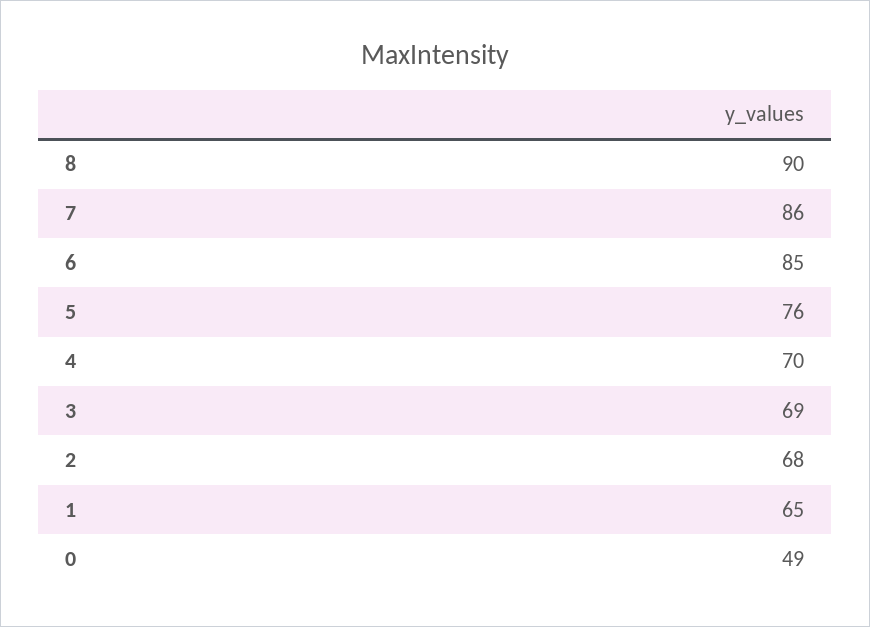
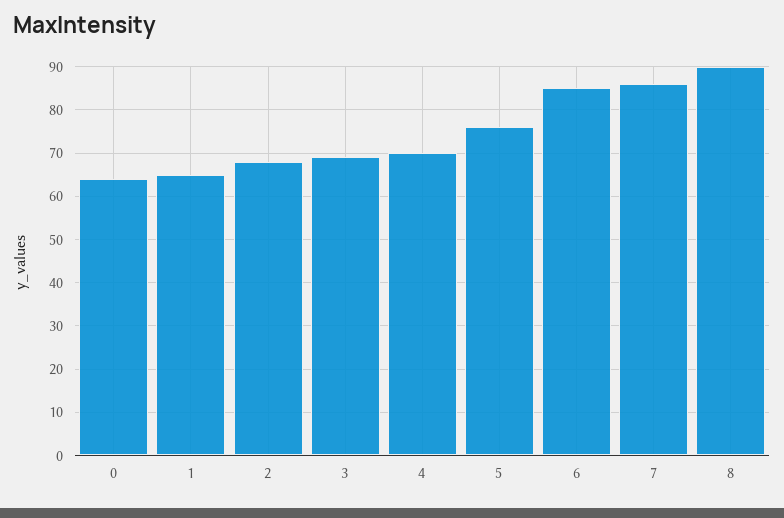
  {
    "8": 90,
    "7": 86,
    "6": 85,
    "5": 76,
    "4": 70,
    "3": 69,
    "2": 68,
    "1": 65,
-   "0": 49
+   "0": 65
  }

